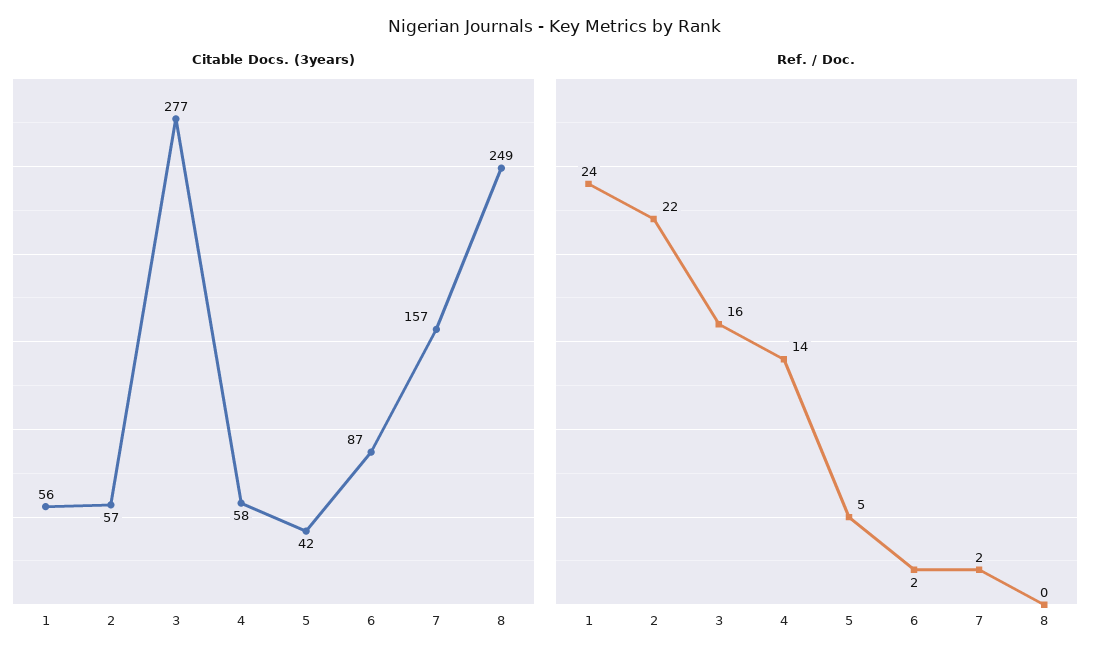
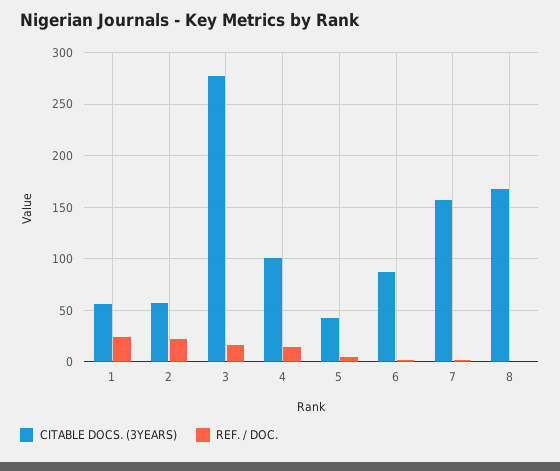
  {
    "Citable Docs. (3years)": {
      "1": 56,
      "2": 57,
      "3": 277,
-     "4": 58,
+     "4": 100,
      "5": 42,
      "6": 87,
      "7": 157,
-     "8": 249
+     "8": 170
    },
    "Ref. / Doc.": {
      "1": 24,
      "2": 22,
      "3": 16,
      "4": 14,
      "5": 5,
      "6": 2,
      "7": 2,
      "8": 0
    }
  }

